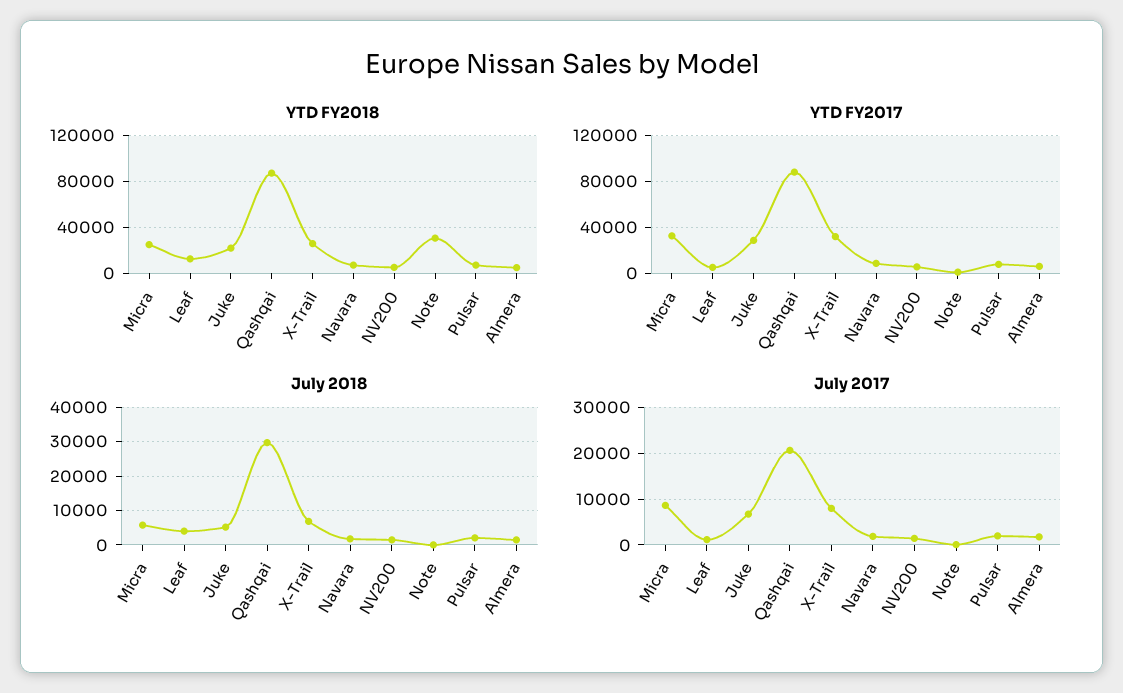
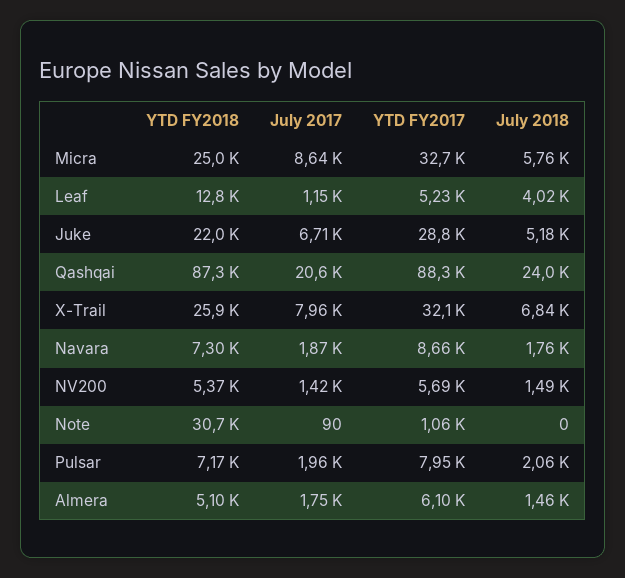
  {
    "YTD FY2018": {
      "Micra": 25000,
      "Leaf": 12800,
      "Juke": 22000,
      "Qashqai": 87300,
      "X-Trail": 25900,
      "Navara": 7300,
      "NV200": 5370,
      "Note": 30700,
      "Pulsar": 7170,
      "Almera": 5100
    },
    "YTD FY2017": {
      "Micra": 32700,
      "Leaf": 5230,
      "Juke": 28800,
      "Qashqai": 88300,
      "X-Trail": 32100,
      "Navara": 8660,
      "NV200": 5690,
      "Note": 1060,
      "Pulsar": 7950,
      "Almera": 6100
    },
    "July 2018": {
      "Micra": 5760,
      "Leaf": 4020,
      "Juke": 5180,
-     "Qashqai": 30000,
+     "Qashqai": 24000,
      "X-Trail": 6840,
      "Navara": 1760,
      "NV200": 1490,
      "Note": 0,
      "Pulsar": 2060,
      "Almera": 1460
    },
    "July 2017": {
      "Micra": 8640,
      "Leaf": 1150,
      "Juke": 6710,
      "Qashqai": 20600,
      "X-Trail": 7960,
      "Navara": 1870,
      "NV200": 1420,
      "Note": 90,
      "Pulsar": 1960,
      "Almera": 1750
    }
  }

